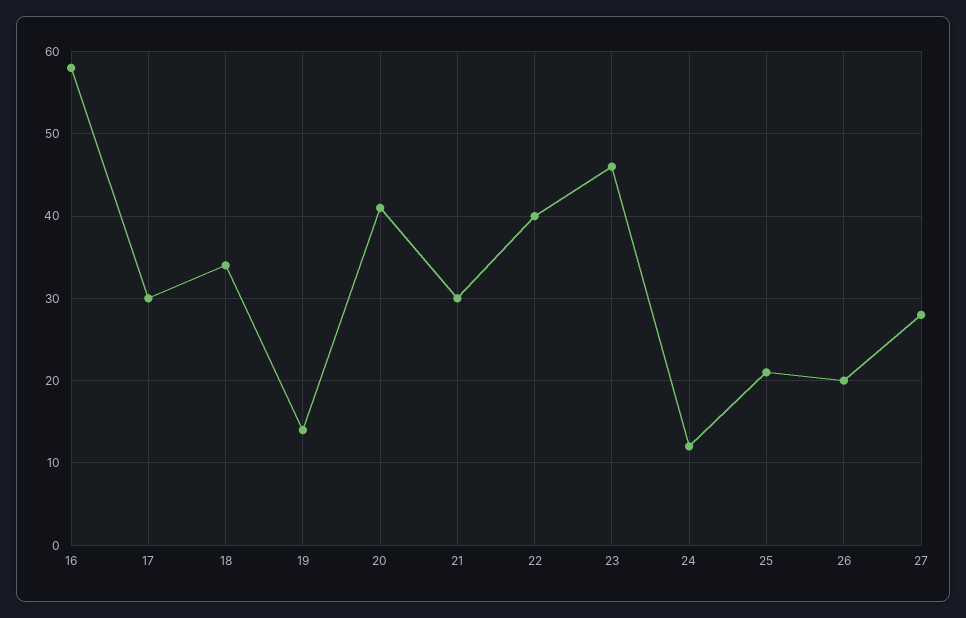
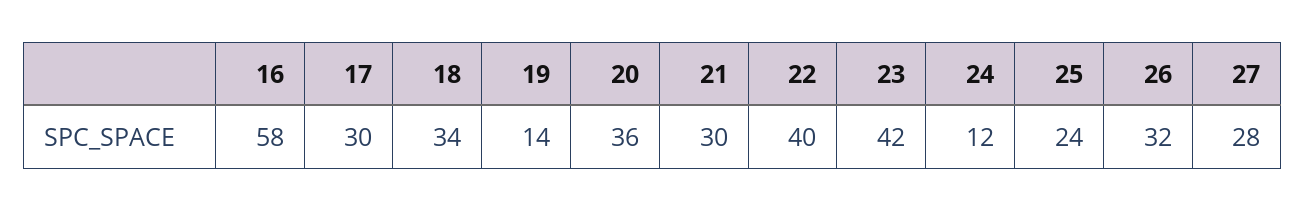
  {
    "16": 58,
    "17": 30,
    "18": 34,
    "19": 14,
-   "20": 41,
+   "20": 36,
    "21": 30,
    "22": 40,
-   "23": 46,
+   "23": 42,
    "24": 12,
-   "25": 21,
+   "25": 24,
-   "26": 20,
+   "26": 32,
    "27": 28
  }

